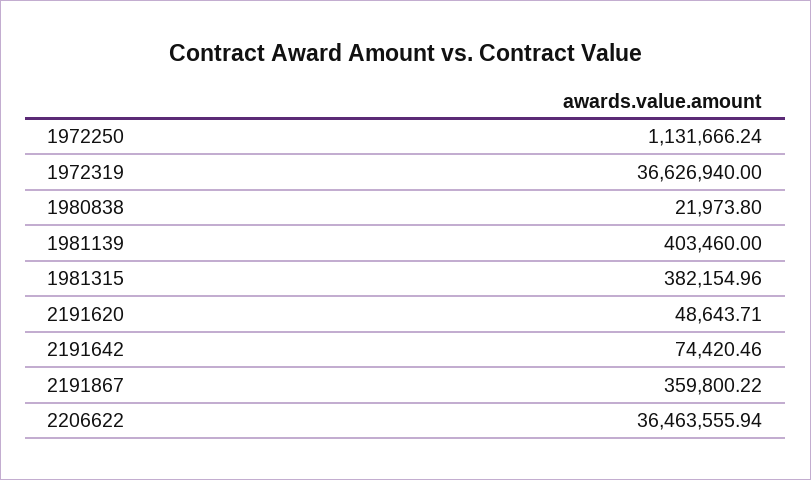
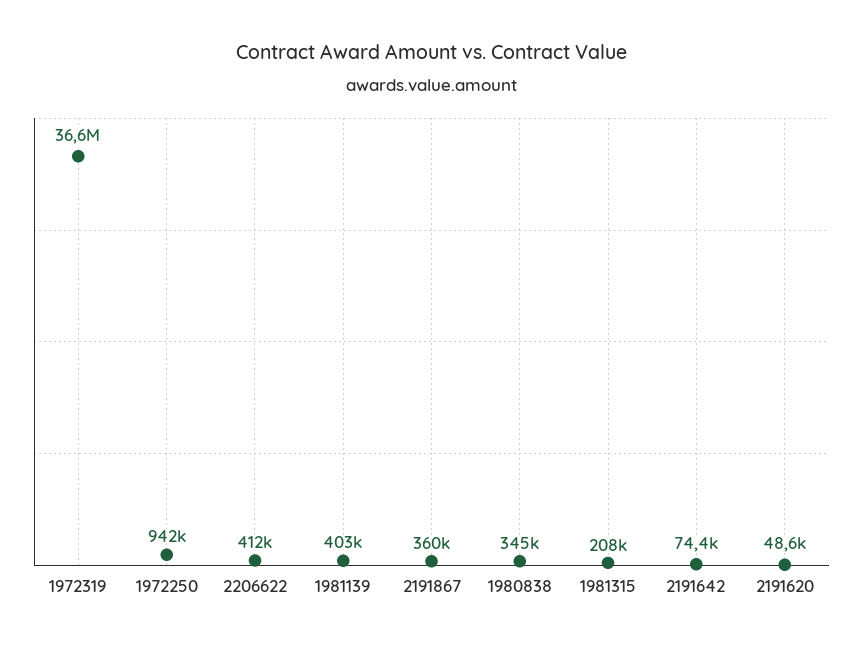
  {
-   "1972250": 1131666.24,
+   "1972250": 942000,
    "1972319": 36626940,
-   "1980838": 21973.8,
+   "1980838": 345000,
    "1981139": 403460,
-   "1981315": 382154.96,
+   "1981315": 208000,
    "2191620": 48643.71,
    "2191642": 74420.46,
    "2191867": 359800.22,
-   "2206622": 36463555.94
+   "2206622": 412000
  }

